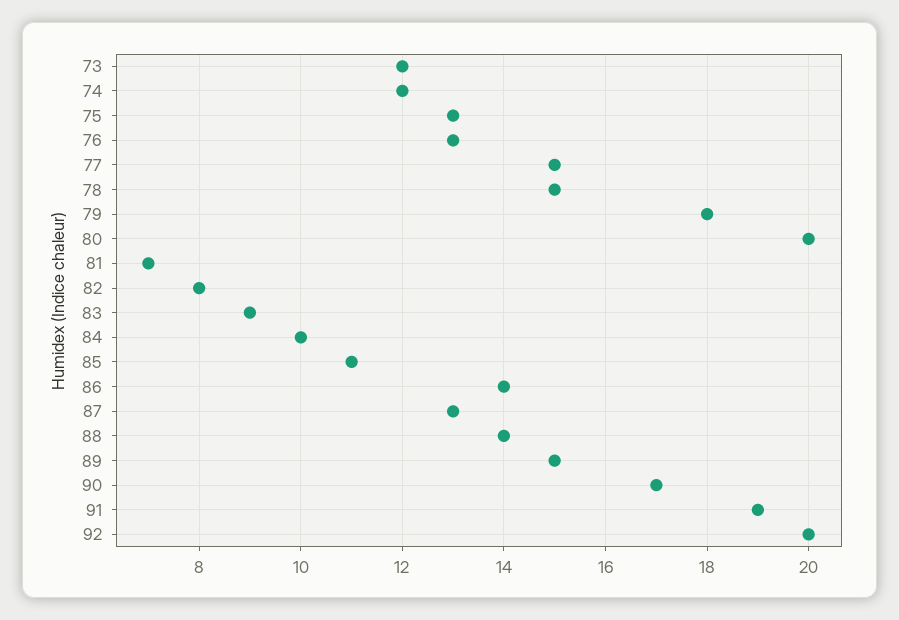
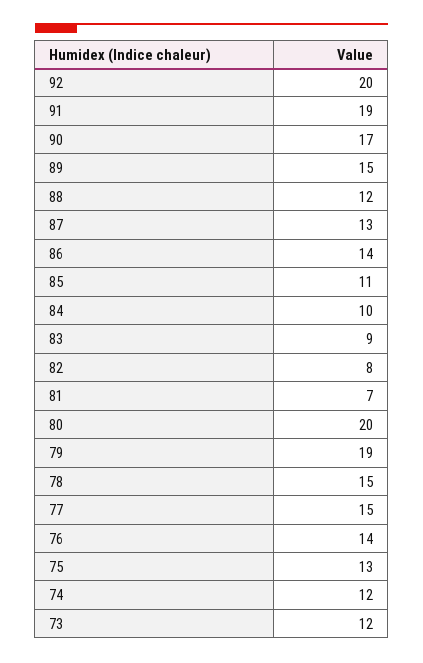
  {
    "73": 12,
    "74": 12,
    "75": 13,
-   "76": 13,
+   "76": 14,
    "77": 15,
    "78": 15,
-   "79": 18,
+   "79": 19,
    "80": 20,
    "81": 7,
    "82": 8,
    "83": 9,
    "84": 10,
    "85": 11,
    "86": 14,
    "87": 13,
-   "88": 14,
+   "88": 12,
    "89": 15,
    "90": 17,
    "91": 19,
    "92": 20
  }

